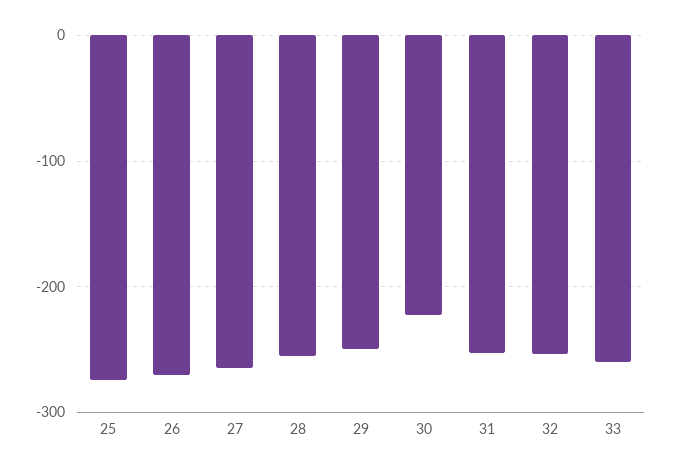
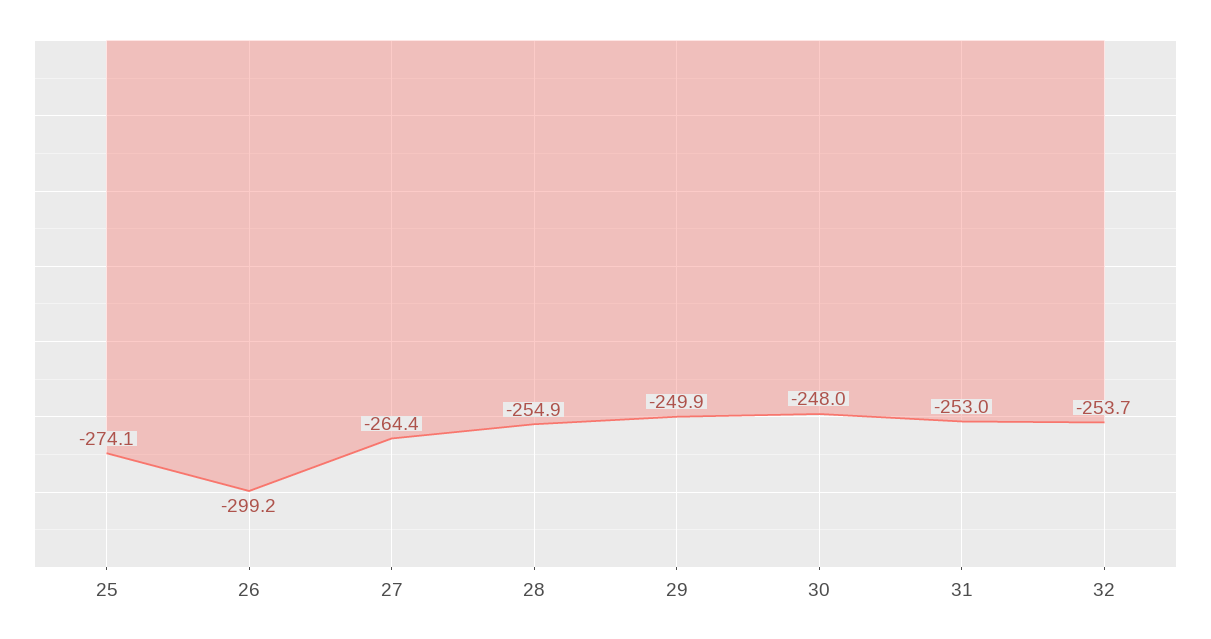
  {
    "25": -274.1,
-   "26": -270,
+   "26": -299.2,
    "27": -264.4,
    "28": -254.9,
    "29": -249.9,
-   "30": -220,
+   "30": -248,
    "31": -253,
-   "32": -253.7,
+   "32": -253.7
-   "33": -260
  }

